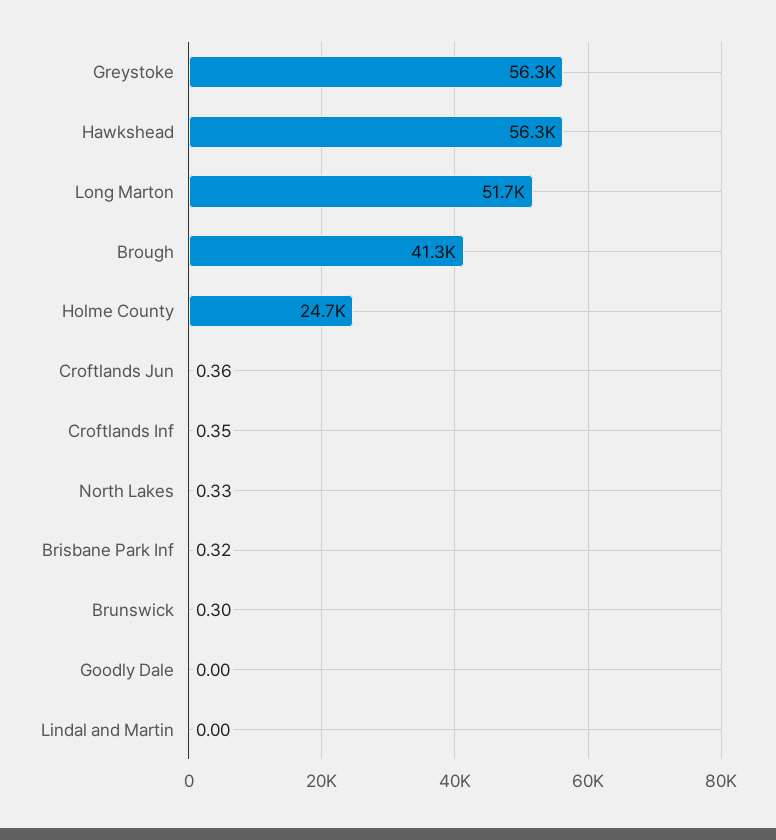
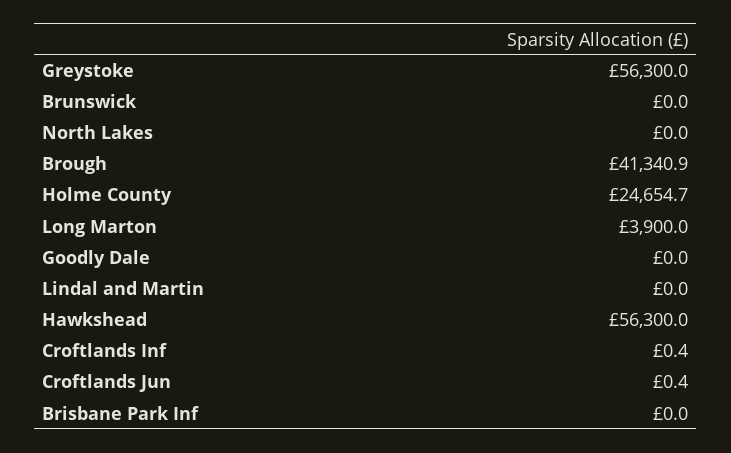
  {
    "Greystoke": 56300,
    "Hawkshead": 56300,
-   "Long Marton": 51700,
+   "Long Marton": 3900,
    "Brough": 41340.9,
    "Holme County": 24654.7,
    "Croftlands Jun": 0.36,
    "Croftlands Inf": 0.35,
-   "North Lakes": 0.33,
+   "North Lakes": 0,
-   "Brisbane Park Inf": 0.32,
+   "Brisbane Park Inf": 0,
-   "Brunswick": 0.3,
+   "Brunswick": 0,
    "Goodly Dale": 0,
    "Lindal and Martin": 0
  }

